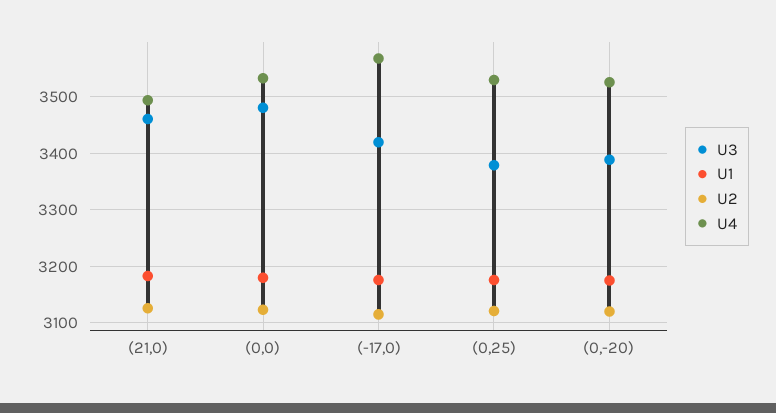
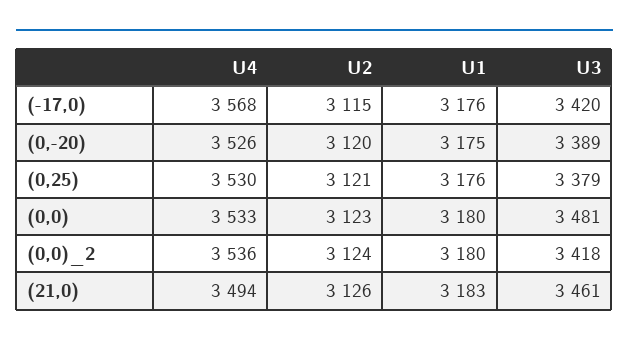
  {
    "U3": {
      "(21,0)": 3461,
      "(0,0)": 3481,
      "(-17,0)": 3420,
      "(0,25)": 3379,
-     "(0,-20)": 3389
+     "(0,-20)": 3389,
+     "(0,0)_2": 3418
    },
    "U1": {
      "(21,0)": 3183,
      "(0,0)": 3180,
      "(-17,0)": 3176,
      "(0,25)": 3176,
-     "(0,-20)": 3175
+     "(0,-20)": 3175,
+     "(0,0)_2": 3180
    },
    "U2": {
      "(21,0)": 3126,
      "(0,0)": 3123,
      "(-17,0)": 3115,
      "(0,25)": 3121,
-     "(0,-20)": 3120
+     "(0,-20)": 3120,
+     "(0,0)_2": 3124
    },
    "U4": {
      "(21,0)": 3494,
      "(0,0)": 3533,
      "(-17,0)": 3568,
      "(0,25)": 3530,
-     "(0,-20)": 3526
+     "(0,-20)": 3526,
+     "(0,0)_2": 3536
    }
  }

